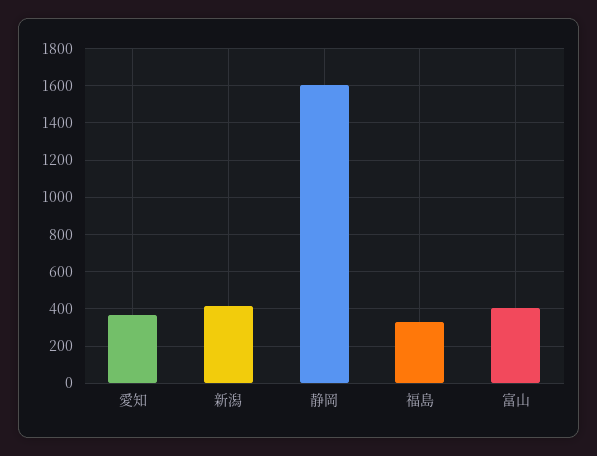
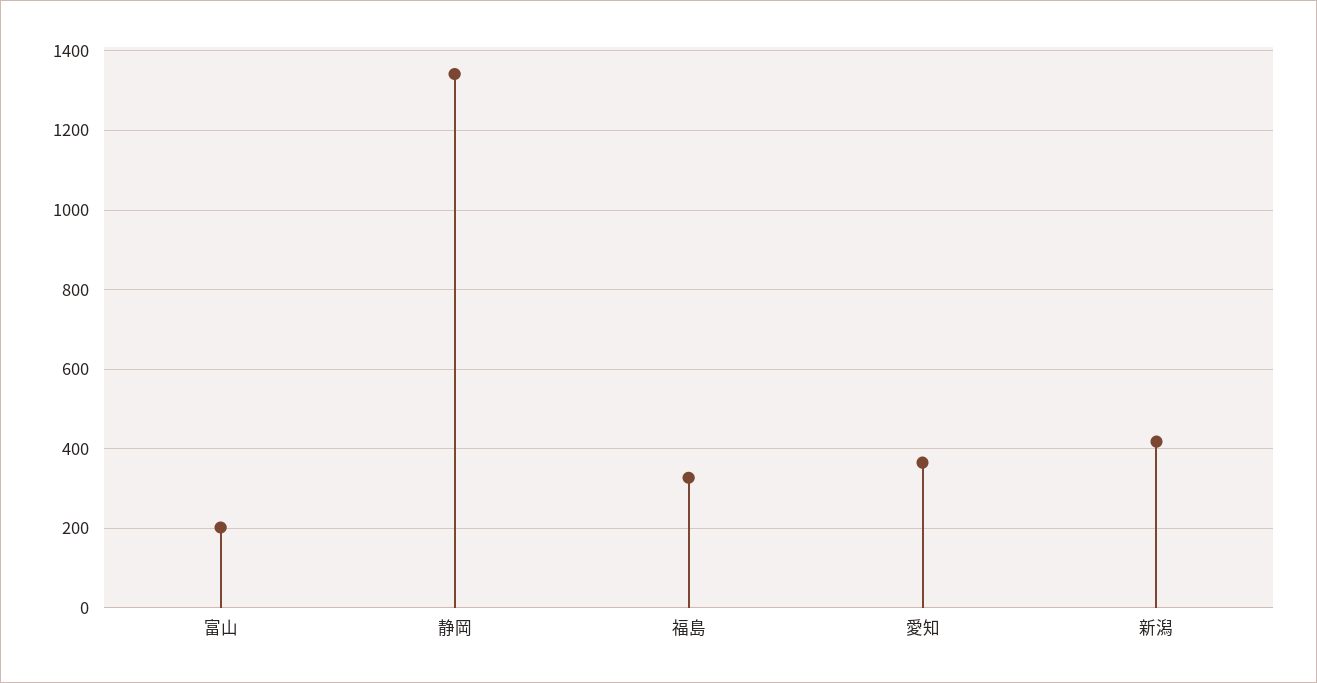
  {
    "愛知": 360,
    "新潟": 420,
-   "静岡": 1600,
+   "静岡": 1340,
    "福島": 320,
-   "富山": 400
+   "富山": 200
  }

